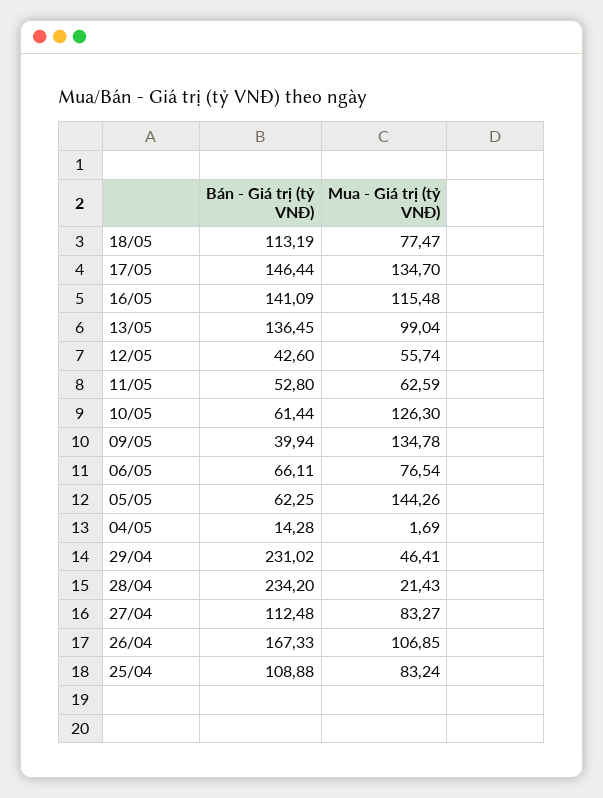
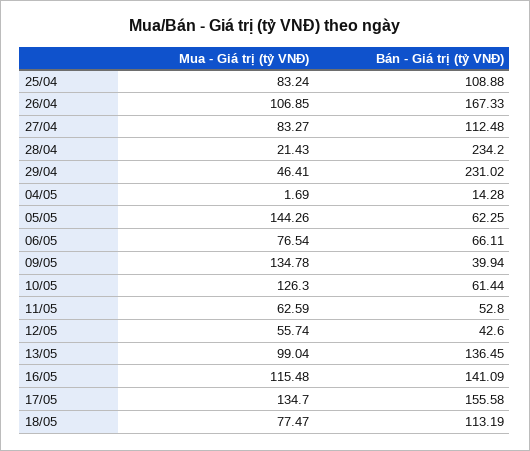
  {
    "Bán - Giá trị (tỷ VNĐ)": {
      "18/05": 113.19,
-     "17/05": 146.44,
+     "17/05": 155.58,
      "16/05": 141.09,
      "13/05": 136.45,
      "12/05": 42.6,
      "11/05": 52.8,
      "10/05": 61.44,
      "09/05": 39.94,
      "06/05": 66.11,
      "05/05": 62.25,
      "04/05": 14.28,
      "29/04": 231.02,
      "28/04": 234.2,
      "27/04": 112.48,
      "26/04": 167.33,
      "25/04": 108.88
    },
    "Mua - Giá trị (tỷ VNĐ)": {
      "18/05": 77.47,
      "17/05": 134.7,
      "16/05": 115.48,
      "13/05": 99.04,
      "12/05": 55.74,
      "11/05": 62.59,
      "10/05": 126.3,
      "09/05": 134.78,
      "06/05": 76.54,
      "05/05": 144.26,
      "04/05": 1.69,
      "29/04": 46.41,
      "28/04": 21.43,
      "27/04": 83.27,
      "26/04": 106.85,
      "25/04": 83.24
    }
  }

